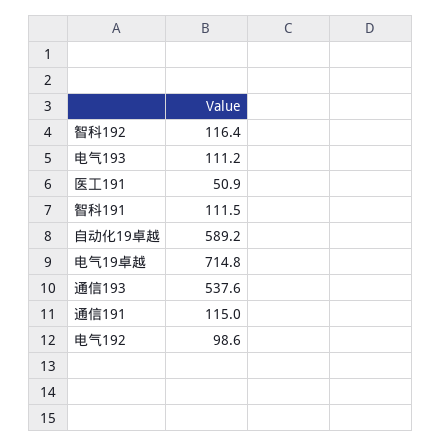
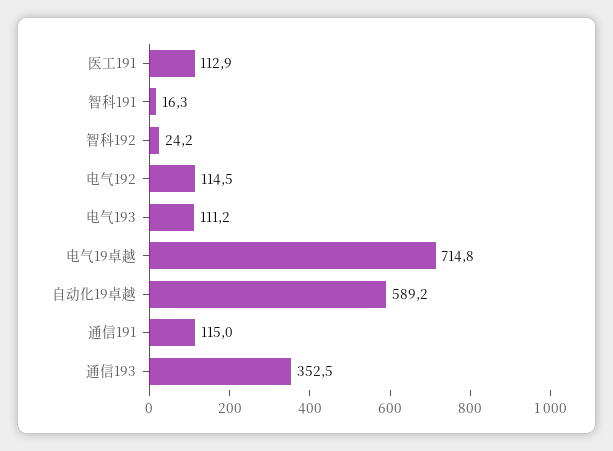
  {
-   "智科192": 116.4,
+   "智科192": 24.2,
    "电气193": 111.2,
-   "医工191": 50.9,
+   "医工191": 112.9,
-   "智科191": 111.5,
+   "智科191": 16.3,
    "自动化19卓越": 589.2,
    "电气19卓越": 714.8,
-   "通信193": 537.6,
+   "通信193": 352.5,
    "通信191": 115,
-   "电气192": 98.6
+   "电气192": 114.5
  }

